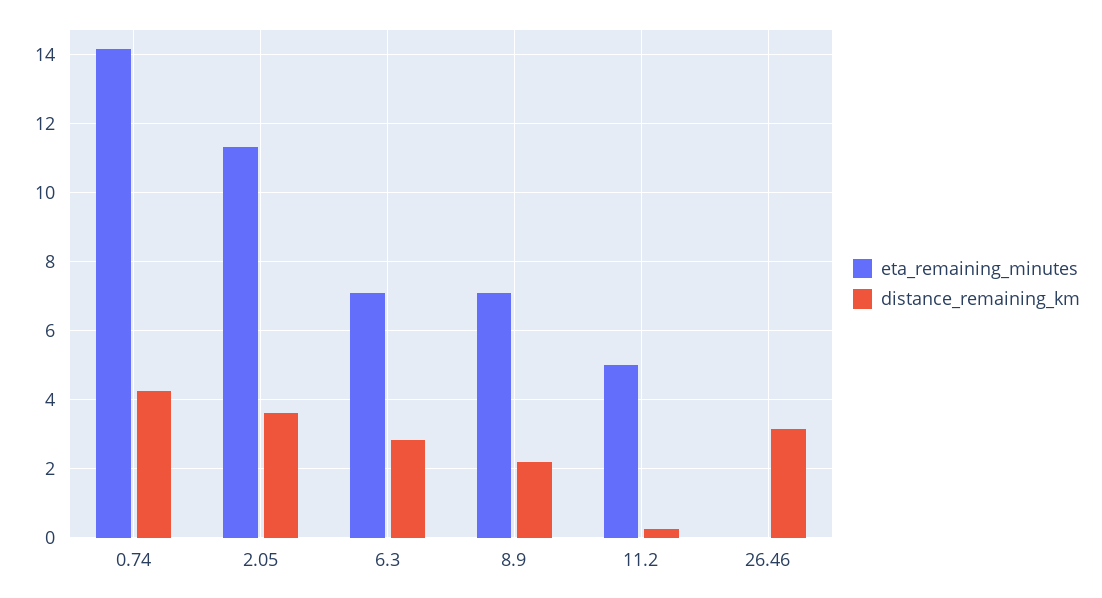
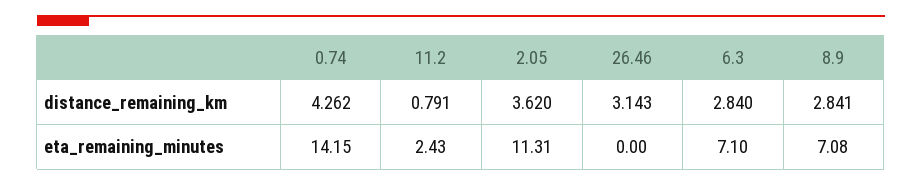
  {
    "eta_remaining_minutes": {
      "0.74": 14.15,
      "2.05": 11.31,
      "6.3": 7.1,
      "8.9": 7.08,
-     "11.2": 5,
+     "11.2": 2.43,
      "26.46": 0
    },
    "distance_remaining_km": {
      "0.74": 4.262,
      "2.05": 3.62,
      "6.3": 2.84,
-     "8.9": 2.2,
+     "8.9": 2.841,
-     "11.2": 0.2,
+     "11.2": 0.791,
      "26.46": 3.143
    }
  }

